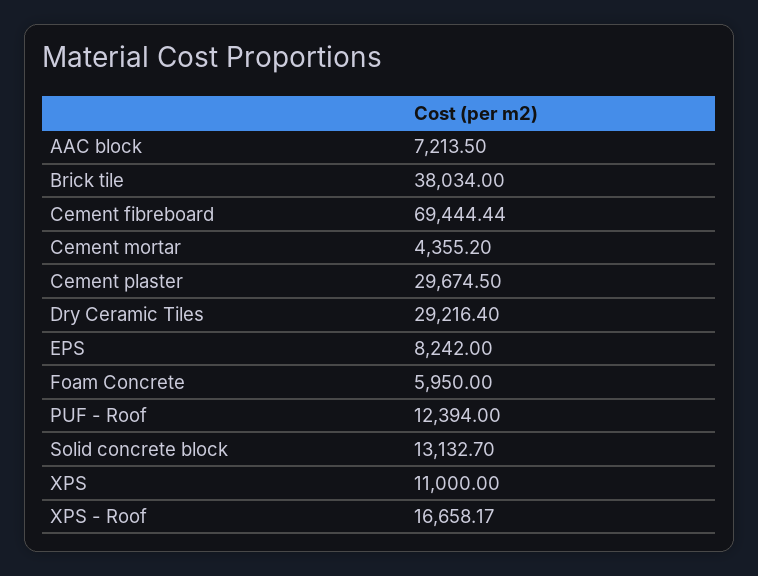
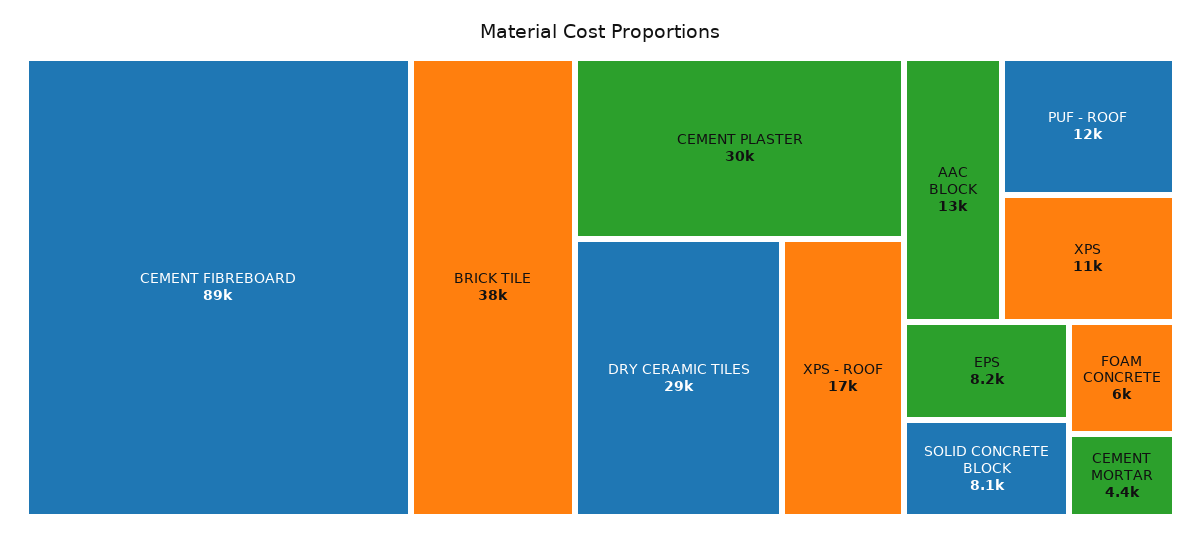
  {
-   "AAC block": 7213.5,
+   "AAC block": 13000,
    "Brick tile": 38034,
-   "Cement fibreboard": 69444.44,
+   "Cement fibreboard": 89000,
    "Cement mortar": 4355.2,
    "Cement plaster": 29674.5,
    "Dry Ceramic Tiles": 29216.4,
    "EPS": 8242,
    "Foam Concrete": 5950,
    "PUF - Roof": 12394,
-   "Solid concrete block": 13132.7,
+   "Solid concrete block": 8100,
    "XPS": 11000,
    "XPS - Roof": 16658.17
  }

